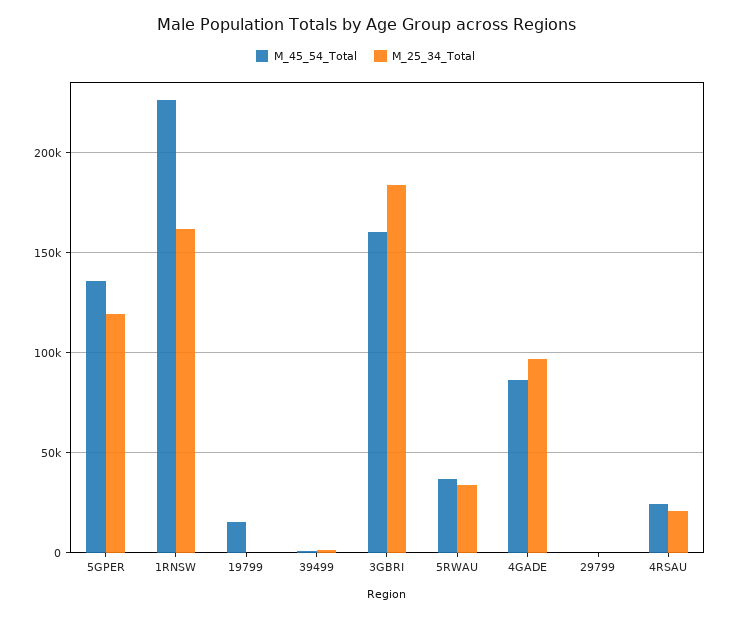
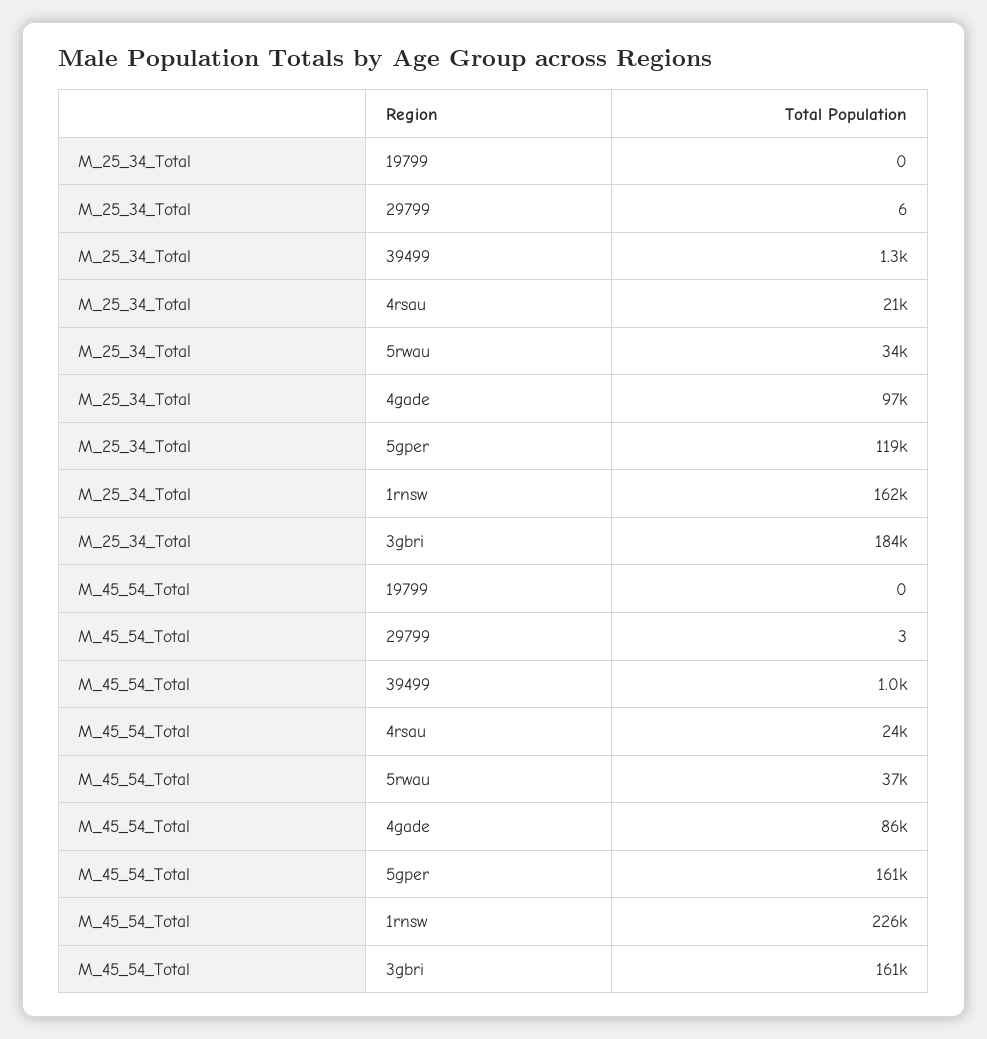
  {
    "M_45_54_Total": {
-     "5GPER": 135000,
+     "5GPER": 161000,
      "1RNSW": 226000,
-     "19799": 15000,
+     "19799": 0,
      "39499": 1000,
      "3GBRI": 161000,
      "5RWAU": 37000,
      "4GADE": 86000,
      "29799": 3,
      "4RSAU": 24000
    },
    "M_25_34_Total": {
      "5GPER": 119000,
      "1RNSW": 162000,
      "19799": 0,
      "39499": 1300,
      "3GBRI": 184000,
      "5RWAU": 34000,
      "4GADE": 97000,
      "29799": 6,
      "4RSAU": 21000
    }
  }

